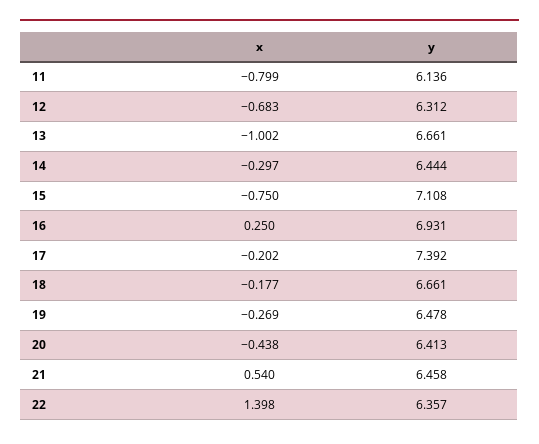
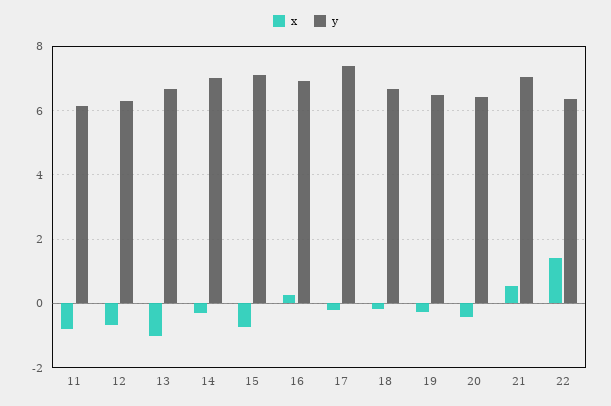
  {
    "x": {
      "11": -0.799,
      "12": -0.683,
      "13": -1.002,
      "14": -0.297,
      "15": -0.75,
      "16": 0.25,
      "17": -0.202,
      "18": -0.177,
      "19": -0.269,
      "20": -0.438,
      "21": 0.54,
      "22": 1.398
    },
    "y": {
      "11": 6.136,
      "12": 6.312,
      "13": 6.661,
-     "14": 6.444,
+     "14": 7,
      "15": 7.108,
      "16": 6.931,
      "17": 7.392,
      "18": 6.661,
      "19": 6.478,
      "20": 6.413,
-     "21": 6.458,
+     "21": 7,
      "22": 6.357
    }
  }

